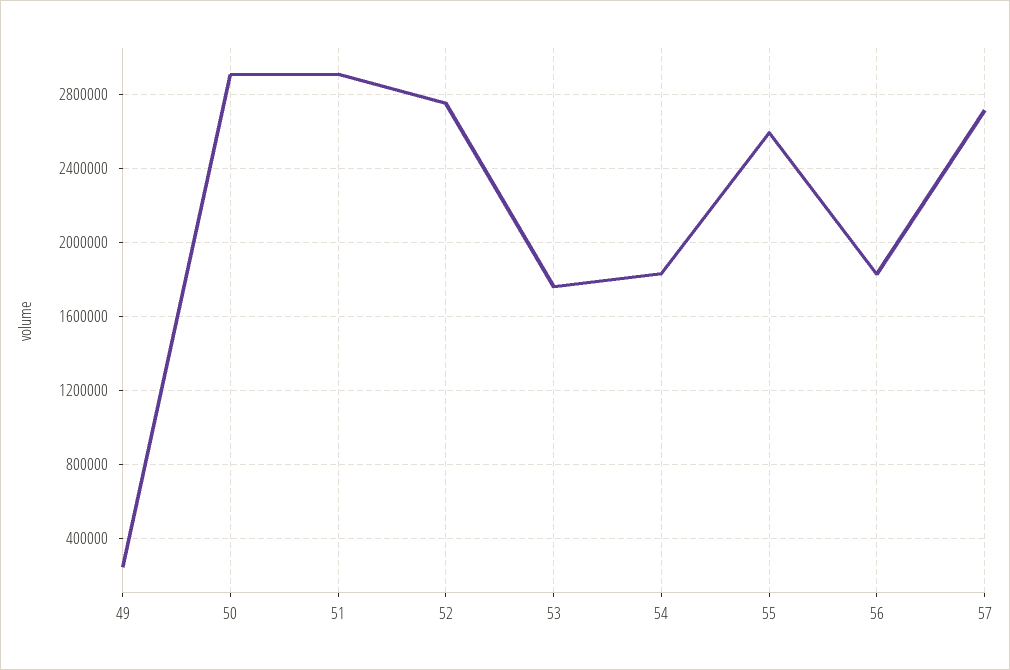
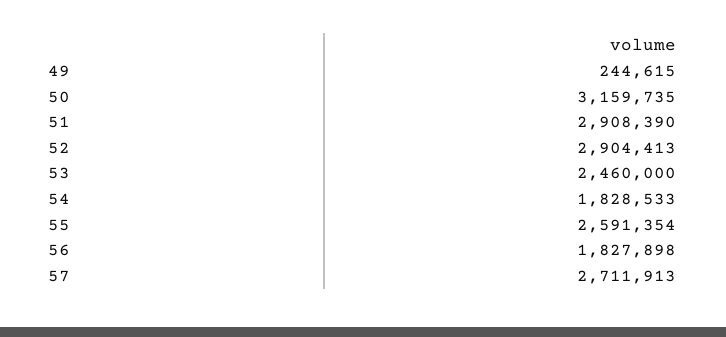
  {
    "49": 244615,
-   "50": 2900000,
+   "50": 3159735,
    "51": 2908390,
-   "52": 2750000,
+   "52": 2904413,
-   "53": 1750000,
+   "53": 2460000,
    "54": 1828533,
    "55": 2591354,
    "56": 1827898,
    "57": 2711913
  }

